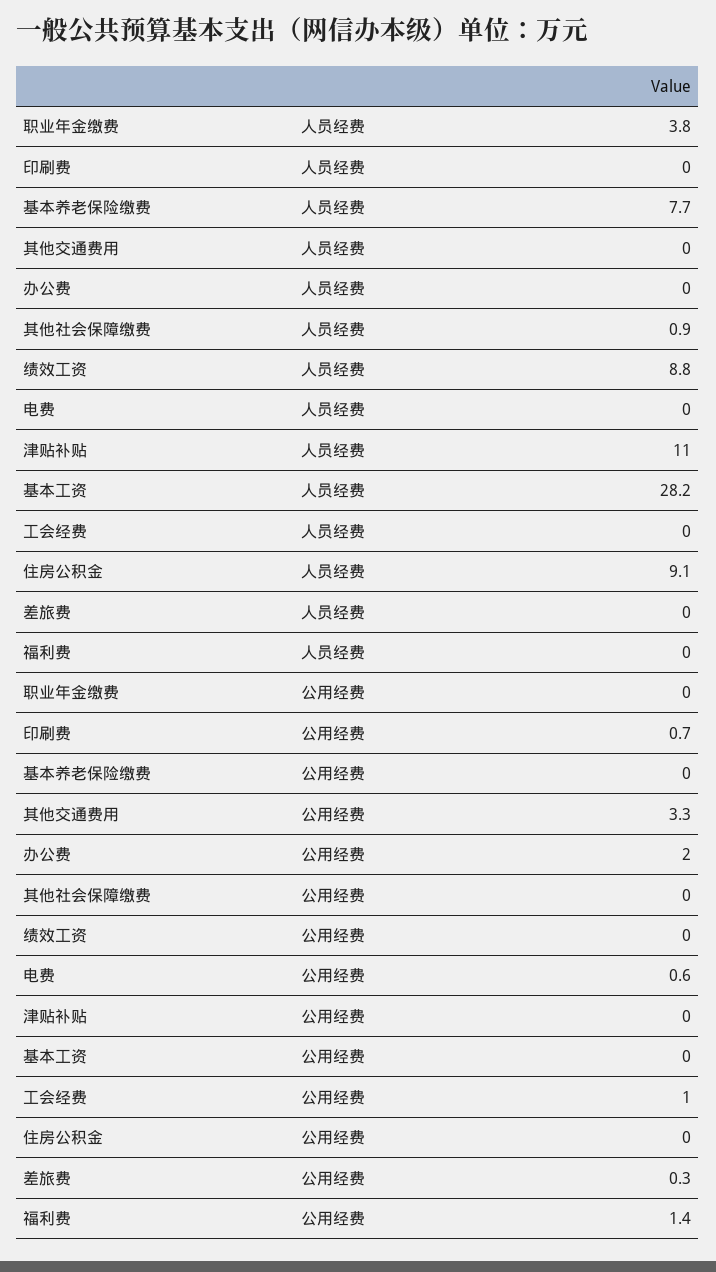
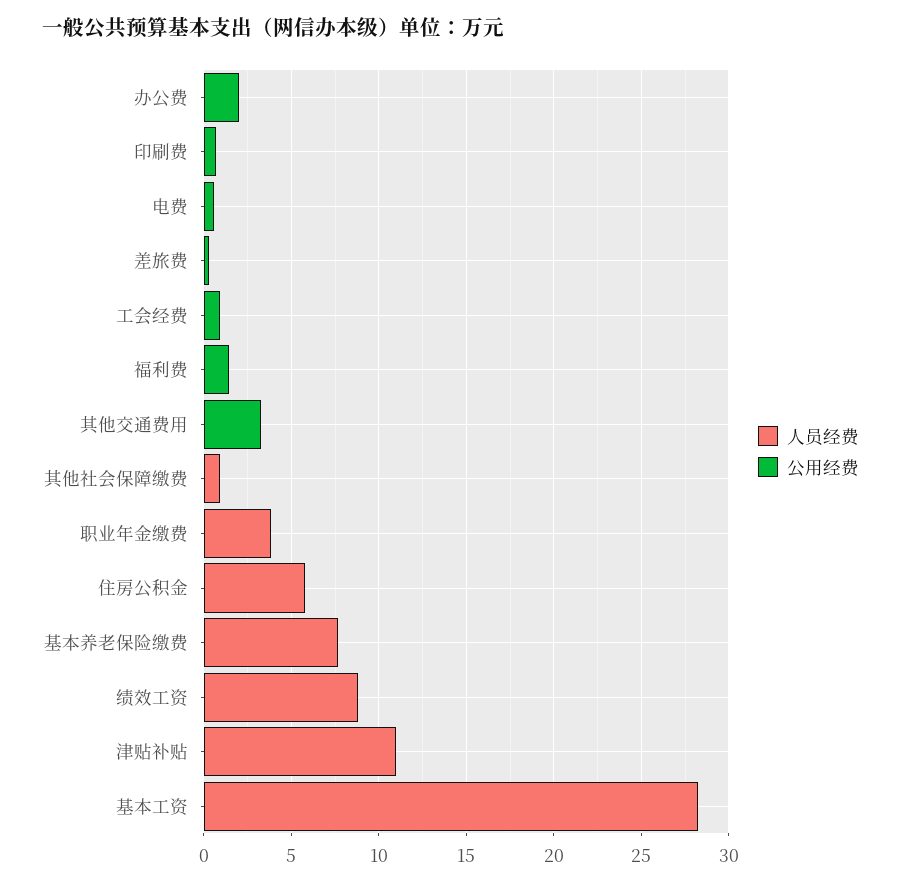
  {
    "人员经费": {
      "职业年金缴费": 3.8,
      "印刷费": 0,
      "基本养老保险缴费": 7.7,
      "其他交通费用": 0,
      "办公费": 0,
      "其他社会保障缴费": 0.9,
      "绩效工资": 8.8,
      "电费": 0,
      "津贴补贴": 11,
      "基本工资": 28.2,
      "工会经费": 0,
-     "住房公积金": 9.1,
+     "住房公积金": 6,
      "差旅费": 0,
      "福利费": 0
    },
    "公用经费": {
      "职业年金缴费": 0,
      "印刷费": 0.7,
      "基本养老保险缴费": 0,
      "其他交通费用": 3.3,
      "办公费": 2,
      "其他社会保障缴费": 0,
      "绩效工资": 0,
      "电费": 0.6,
      "津贴补贴": 0,
      "基本工资": 0,
      "工会经费": 1,
      "住房公积金": 0,
      "差旅费": 0.3,
      "福利费": 1.4
    }
  }

